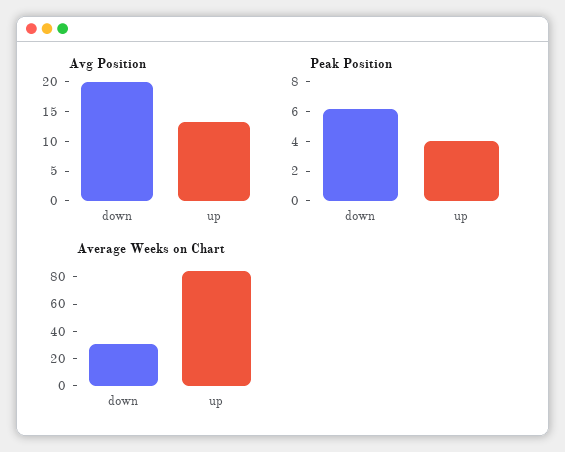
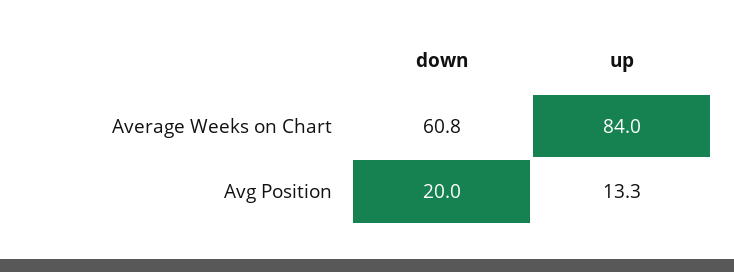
  {
    "Avg Position": {
      "down": 20,
      "up": 13.3
    },
-   "Peak Position": {
-     "down": 6,
-     "up": 4
-   },
    "Average Weeks on Chart": {
-     "down": 30,
+     "down": 60.8,
      "up": 84
    }
  }

